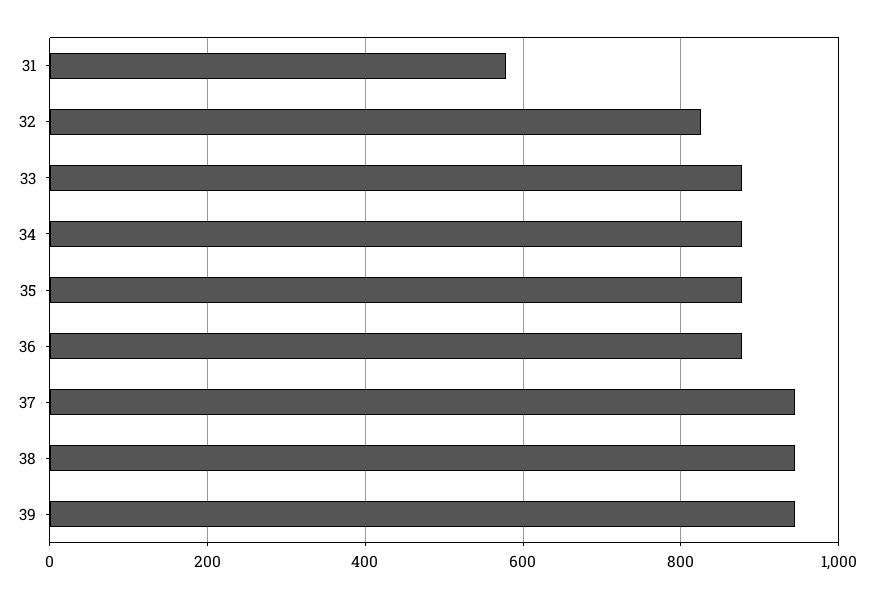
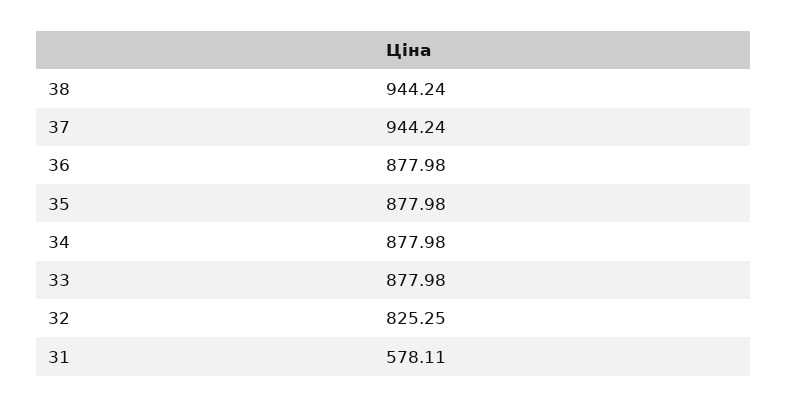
  {
    "31": 578.11,
    "32": 825.25,
    "33": 877.98,
    "34": 877.98,
    "35": 877.98,
    "36": 877.98,
    "37": 944.24,
-   "38": 944.24,
+   "38": 944.24
-   "39": 940
  }

